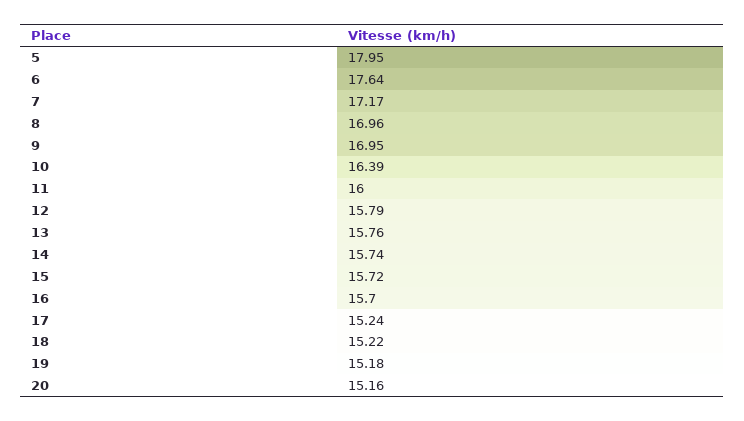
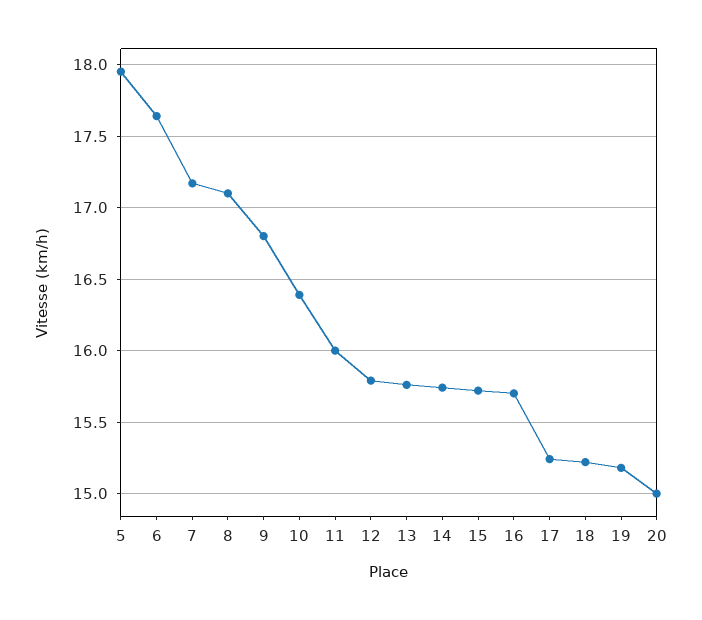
  {
    "5": 17.95,
    "6": 17.64,
    "7": 17.17,
-   "8": 16.96,
+   "8": 17.1,
-   "9": 16.95,
+   "9": 16.8,
    "10": 16.39,
    "11": 16,
    "12": 15.79,
    "13": 15.76,
    "14": 15.74,
    "15": 15.72,
    "16": 15.7,
    "17": 15.24,
    "18": 15.22,
    "19": 15.18,
-   "20": 15.16
+   "20": 15
  }

